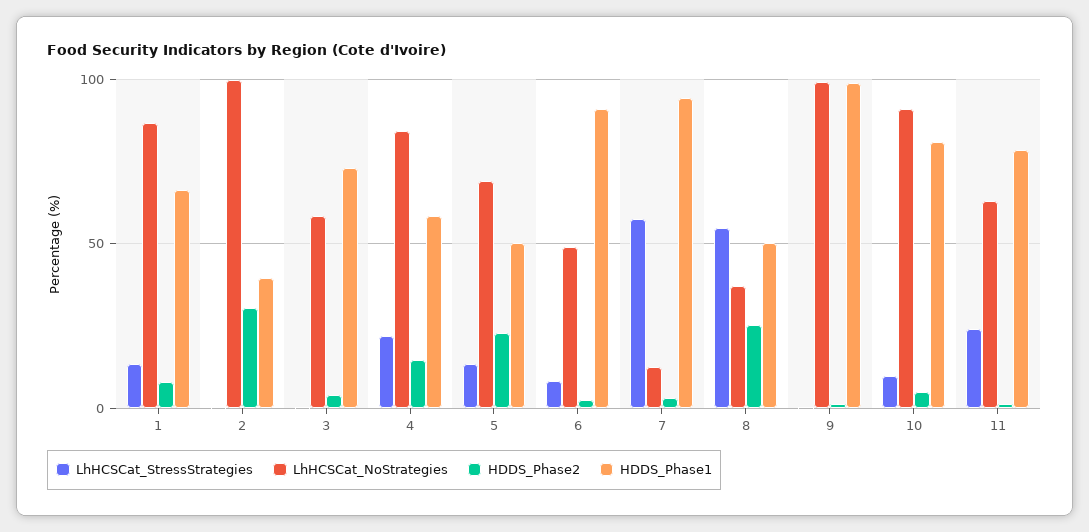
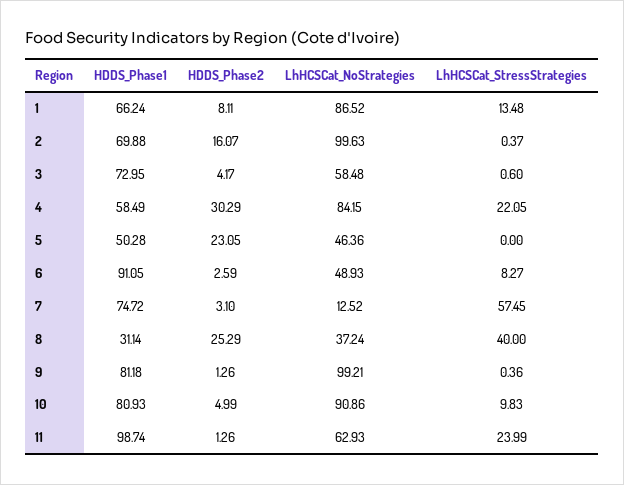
  {
    "LhHCSCat_StressStrategies": {
      "1": 13.48,
      "2": 0.37,
      "3": 0.6,
      "4": 22.05,
-     "5": 15,
+     "5": 0,
      "6": 8.27,
      "7": 57.45,
-     "8": 55,
+     "8": 40,
      "9": 0.36,
      "10": 9.83,
      "11": 23.99
    },
    "LhHCSCat_NoStrategies": {
      "1": 86.52,
      "2": 99.63,
      "3": 58.48,
      "4": 84.15,
-     "5": 70,
+     "5": 46.36,
      "6": 48.93,
      "7": 12.52,
      "8": 37.24,
      "9": 99.21,
      "10": 90.86,
      "11": 62.93
    },
    "HDDS_Phase2": {
      "1": 8.11,
-     "2": 30,
+     "2": 16.07,
      "3": 4.17,
-     "4": 15,
+     "4": 30.29,
      "5": 23.05,
      "6": 2.59,
      "7": 3.1,
      "8": 25.29,
      "9": 1.26,
      "10": 4.99,
      "11": 1.26
    },
    "HDDS_Phase1": {
      "1": 66.24,
-     "2": 40,
+     "2": 69.88,
      "3": 72.95,
      "4": 58.49,
      "5": 50.28,
      "6": 91.05,
-     "7": 95,
+     "7": 74.72,
-     "8": 50,
+     "8": 31.14,
-     "9": 100,
+     "9": 81.18,
      "10": 80.93,
-     "11": 80
+     "11": 98.74
    }
  }

